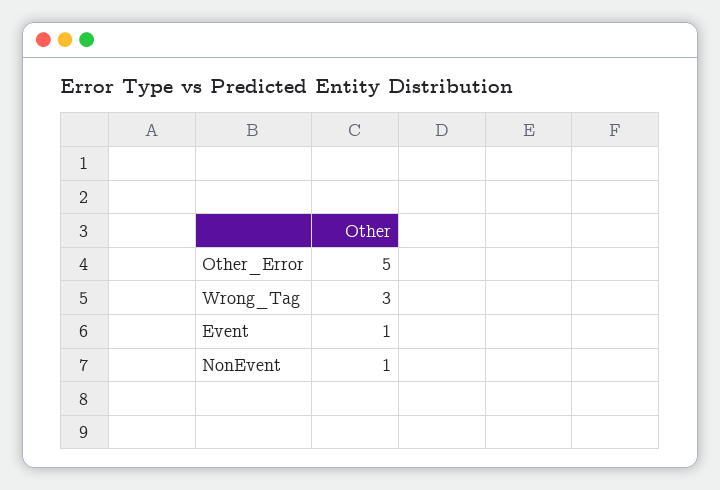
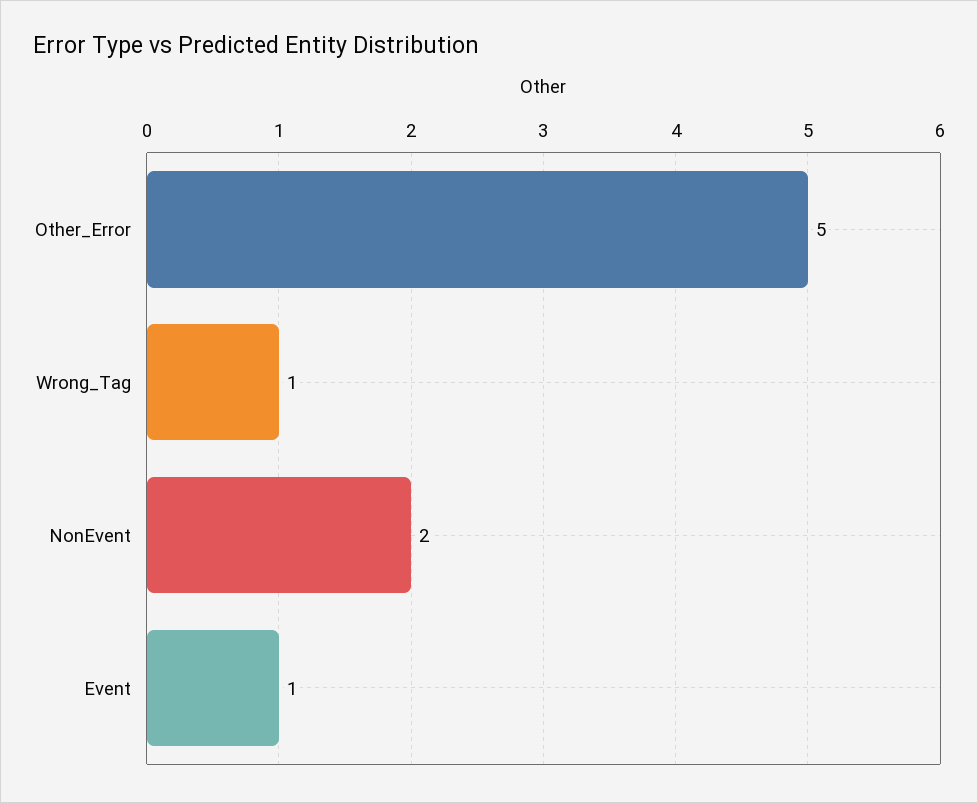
  {
    "Other_Error": 5,
-   "Wrong_Tag": 3,
+   "Wrong_Tag": 1,
    "Event": 1,
-   "NonEvent": 1
+   "NonEvent": 2
  }

